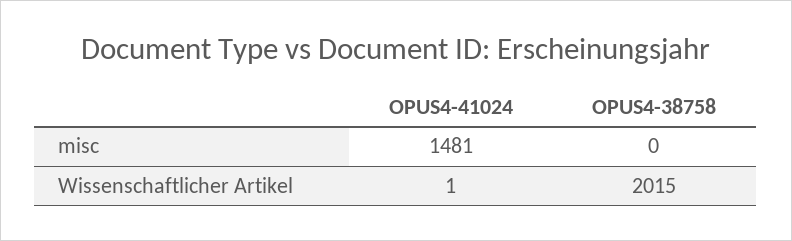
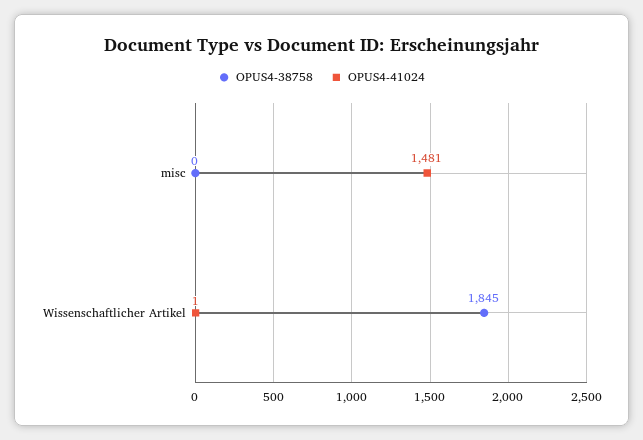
  {
    "OPUS4-41024": {
      "misc": 1481,
      "Wissenschaftlicher Artikel": 1
    },
    "OPUS4-38758": {
      "misc": 0,
-     "Wissenschaftlicher Artikel": 2015
+     "Wissenschaftlicher Artikel": 1845
    }
  }

